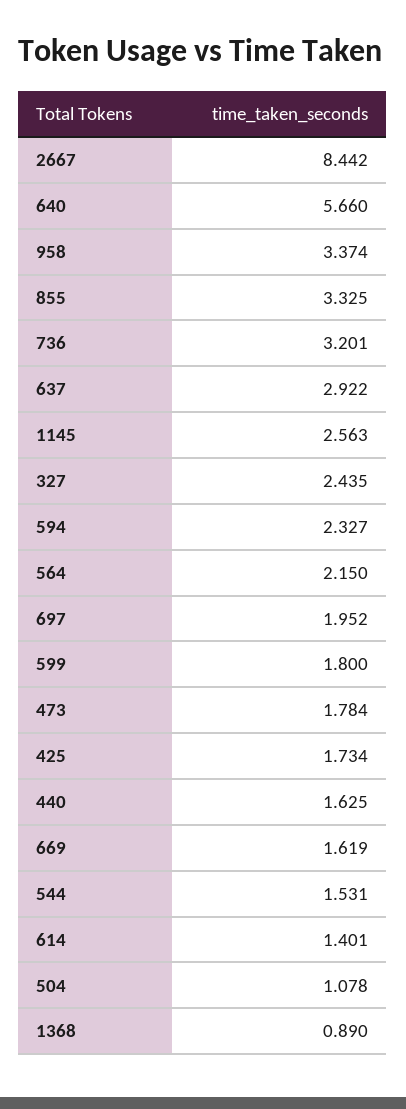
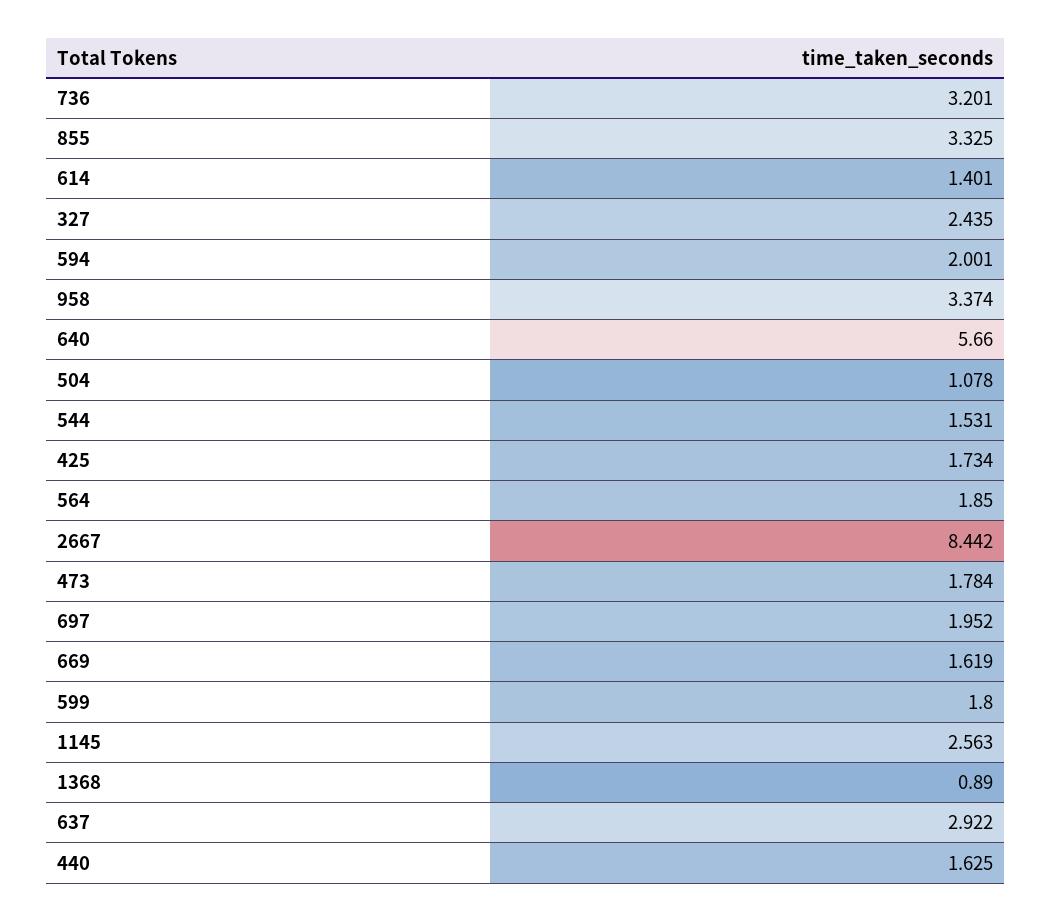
  {
    "2667": 8.442,
    "640": 5.66,
    "958": 3.374,
    "855": 3.325,
    "736": 3.201,
    "637": 2.922,
    "1145": 2.563,
    "327": 2.435,
-   "594": 2.327,
+   "594": 2.001,
-   "564": 2.15,
+   "564": 1.85,
    "697": 1.952,
    "599": 1.8,
    "473": 1.784,
    "425": 1.734,
    "440": 1.625,
    "669": 1.619,
    "544": 1.531,
    "614": 1.401,
    "504": 1.078,
    "1368": 0.89
  }

